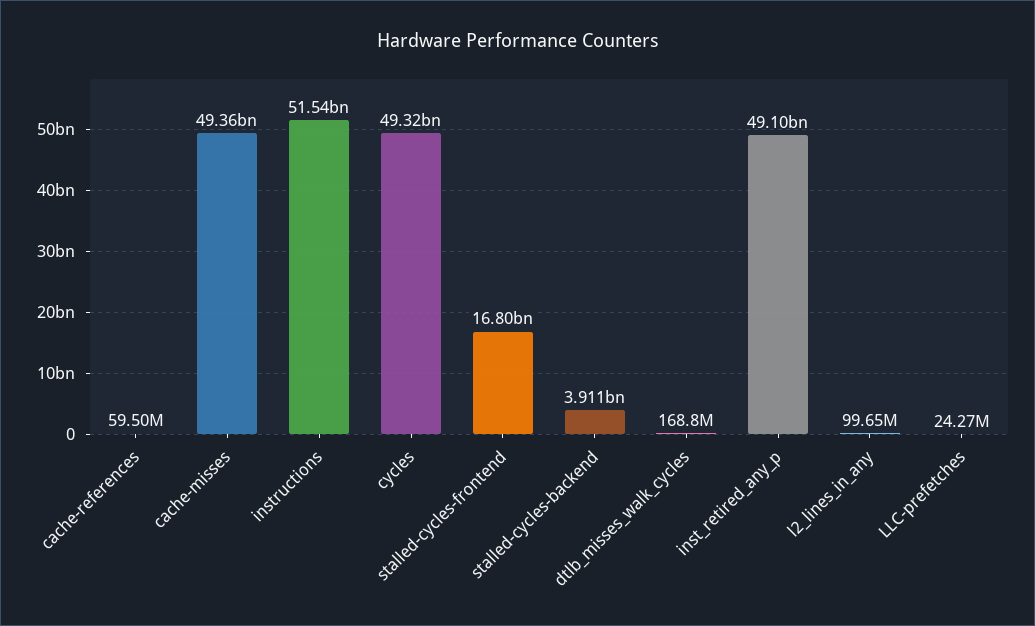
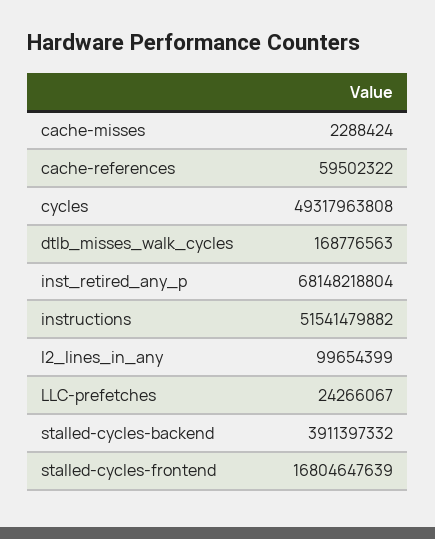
  {
    "cache-references": 59502322,
-   "cache-misses": 49360000000,
+   "cache-misses": 2288424,
    "instructions": 51541479882,
    "cycles": 49317963808,
    "stalled-cycles-frontend": 16804647639,
    "stalled-cycles-backend": 3911397332,
    "dtlb_misses_walk_cycles": 168776563,
-   "inst_retired_any_p": 49100000000,
+   "inst_retired_any_p": 68148218804,
    "l2_lines_in_any": 99654399,
    "LLC-prefetches": 24266067
  }

